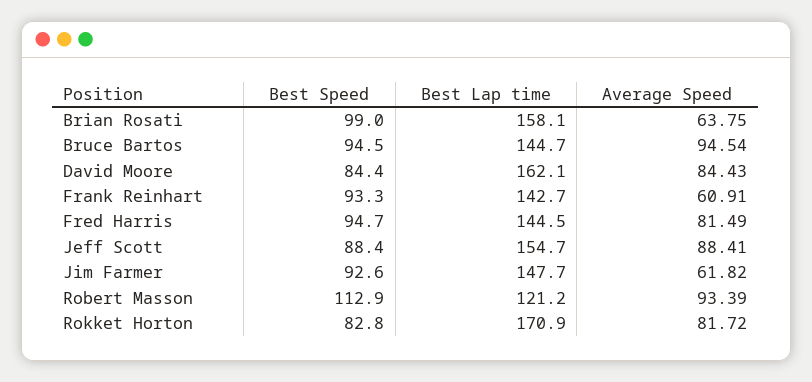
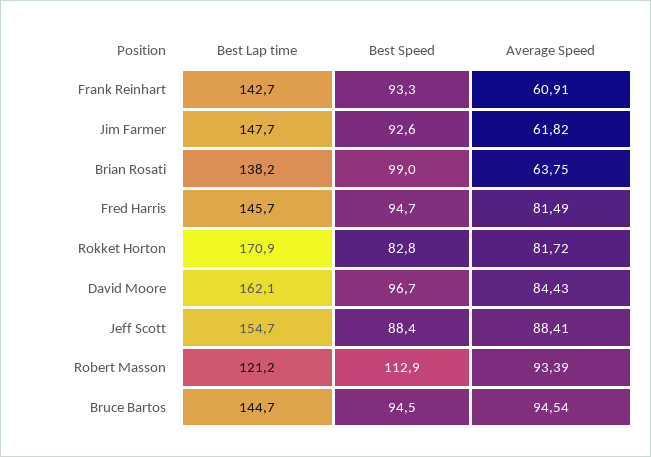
  {
    "Best Speed": {
      "Brian Rosati": 99,
      "Bruce Bartos": 94.5,
-     "David Moore": 84.4,
+     "David Moore": 96.7,
      "Frank Reinhart": 93.3,
      "Fred Harris": 94.7,
      "Jeff Scott": 88.4,
      "Jim Farmer": 92.6,
      "Robert Masson": 112.9,
      "Rokket Horton": 82.8
    },
    "Best Lap time": {
-     "Brian Rosati": 158.1,
+     "Brian Rosati": 138.2,
      "Bruce Bartos": 144.7,
      "David Moore": 162.1,
      "Frank Reinhart": 142.7,
-     "Fred Harris": 144.5,
+     "Fred Harris": 145.7,
      "Jeff Scott": 154.7,
      "Jim Farmer": 147.7,
      "Robert Masson": 121.2,
      "Rokket Horton": 170.9
    },
    "Average Speed": {
      "Brian Rosati": 63.75,
      "Bruce Bartos": 94.54,
      "David Moore": 84.43,
      "Frank Reinhart": 60.91,
      "Fred Harris": 81.49,
      "Jeff Scott": 88.41,
      "Jim Farmer": 61.82,
      "Robert Masson": 93.39,
      "Rokket Horton": 81.72
    }
  }

